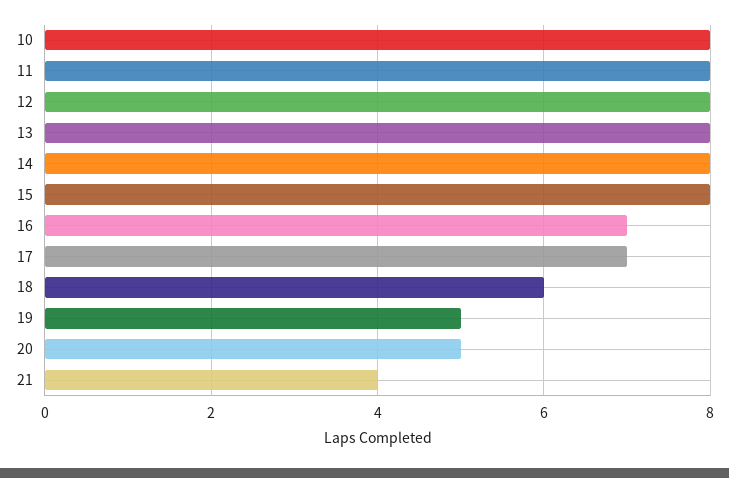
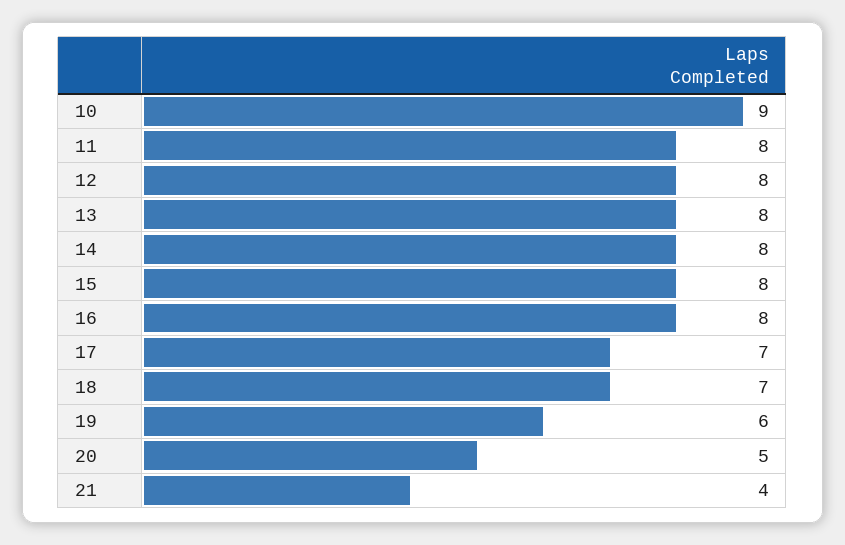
  {
-   "10": 8,
+   "10": 9,
    "11": 8,
    "12": 8,
    "13": 8,
    "14": 8,
    "15": 8,
-   "16": 7,
+   "16": 8,
    "17": 7,
-   "18": 6,
+   "18": 7,
-   "19": 5,
+   "19": 6,
    "20": 5,
    "21": 4
  }

